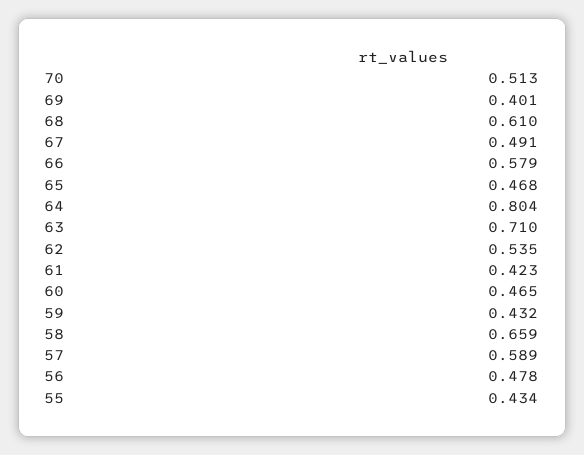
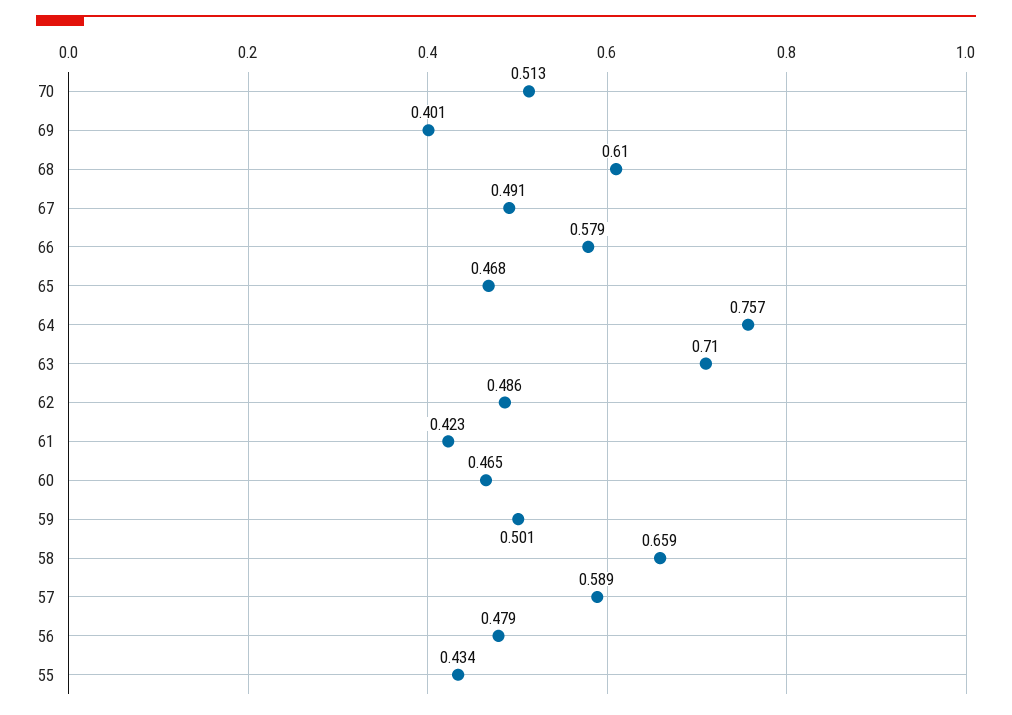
  {
    "70": 0.513,
    "69": 0.401,
    "68": 0.61,
    "67": 0.491,
    "66": 0.579,
    "65": 0.468,
-   "64": 0.804,
+   "64": 0.757,
    "63": 0.71,
-   "62": 0.535,
+   "62": 0.486,
    "61": 0.423,
    "60": 0.465,
-   "59": 0.432,
+   "59": 0.501,
    "58": 0.659,
    "57": 0.589,
-   "56": 0.478,
+   "56": 0.479,
    "55": 0.434
  }

